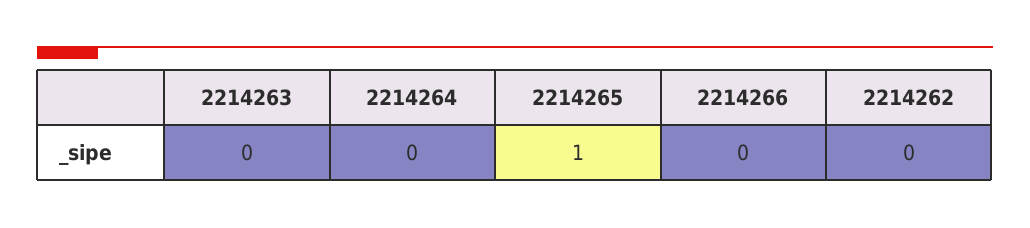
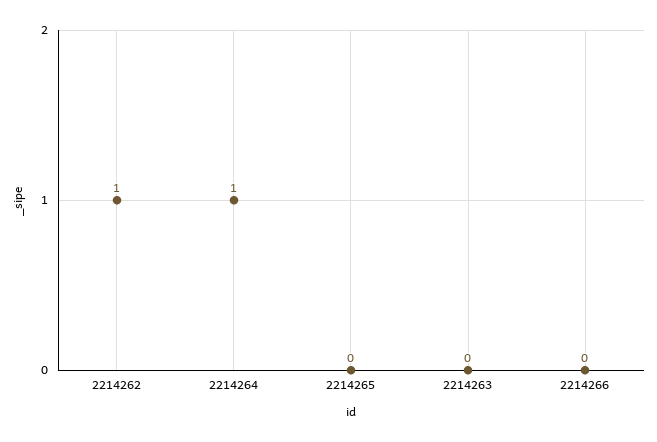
  {
    "2214263": 0,
-   "2214264": 0,
+   "2214264": 1,
-   "2214265": 1,
+   "2214265": 0,
    "2214266": 0,
-   "2214262": 0
+   "2214262": 1
  }

